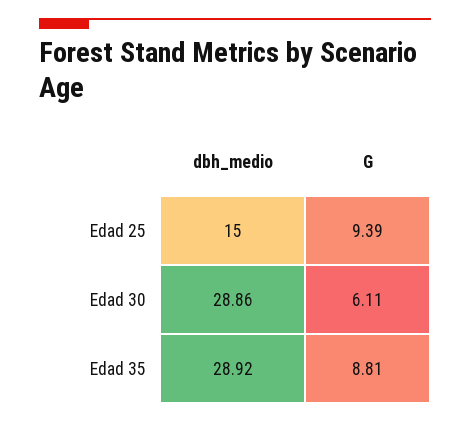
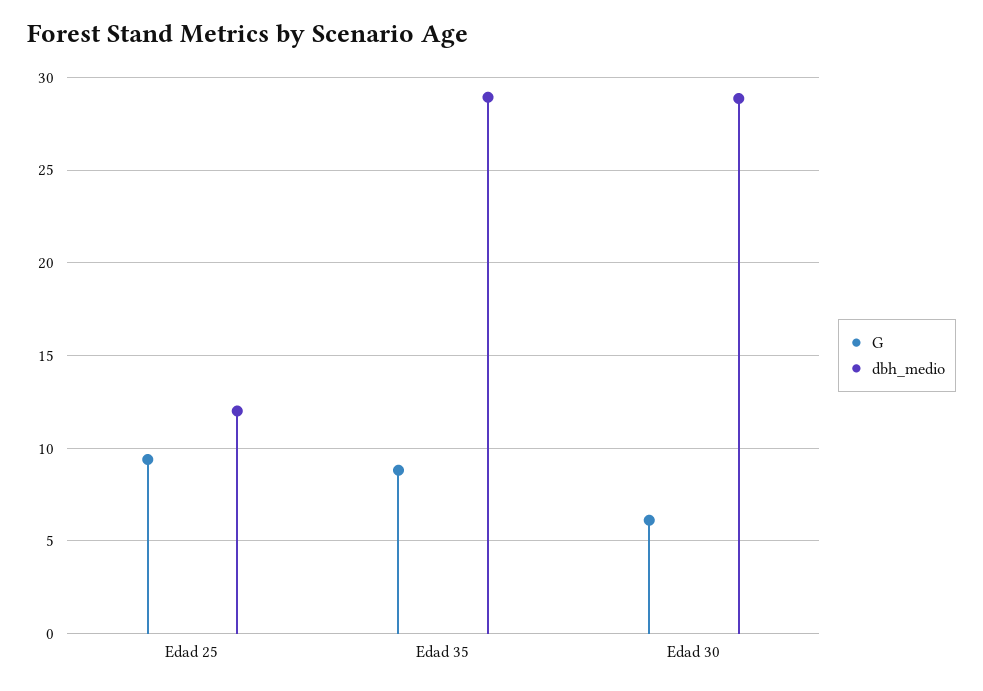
  {
    "dbh_medio": {
-     "Edad 25": 15,
+     "Edad 25": 12,
      "Edad 30": 28.86,
      "Edad 35": 28.92
    },
    "G": {
      "Edad 25": 9.39,
      "Edad 30": 6.11,
      "Edad 35": 8.81
    }
  }

